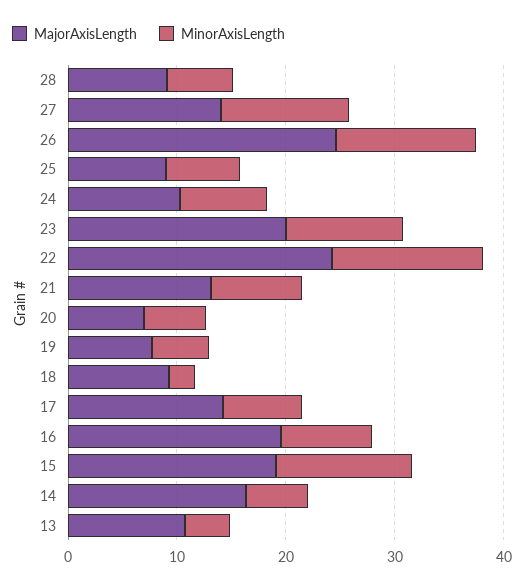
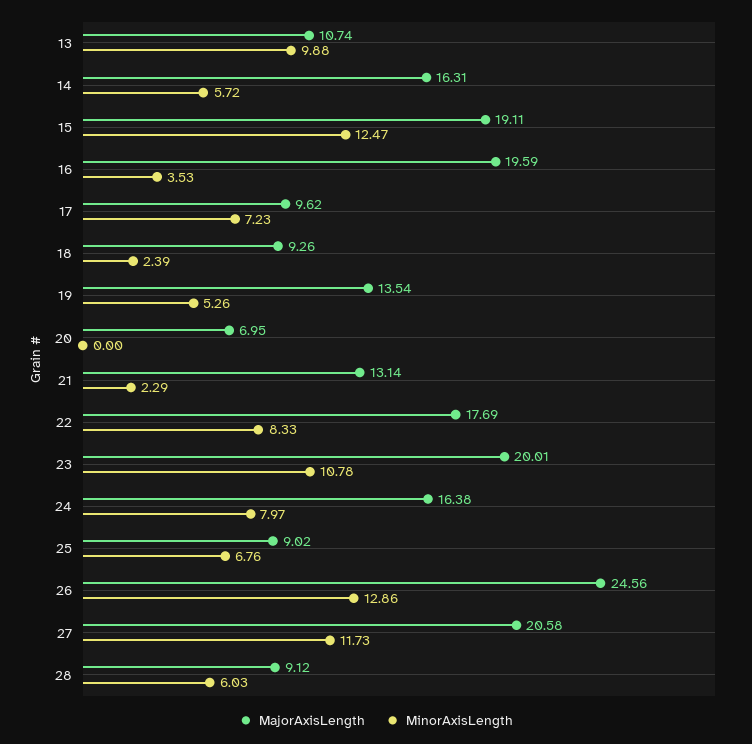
  {
    "MajorAxisLength": {
      "28": 9.12,
-     "27": 14,
+     "27": 20.58,
      "26": 24.56,
      "25": 9.02,
-     "24": 10,
+     "24": 16.38,
      "23": 20.01,
-     "22": 24,
+     "22": 17.69,
      "21": 13.14,
      "20": 6.95,
-     "19": 8,
+     "19": 13.54,
      "18": 9.26,
-     "17": 14,
+     "17": 9.62,
      "16": 19.59,
      "15": 19.11,
      "14": 16.31,
      "13": 10.74
    },
    "MinorAxisLength": {
      "28": 6.03,
      "27": 11.73,
      "26": 12.86,
      "25": 6.76,
      "24": 7.97,
      "23": 10.78,
-     "22": 14,
+     "22": 8.33,
-     "21": 8,
+     "21": 2.29,
-     "20": 6,
+     "20": 0,
      "19": 5.26,
      "18": 2.39,
      "17": 7.23,
-     "16": 8,
+     "16": 3.53,
      "15": 12.47,
      "14": 5.72,
-     "13": 4
+     "13": 9.88
    }
  }

